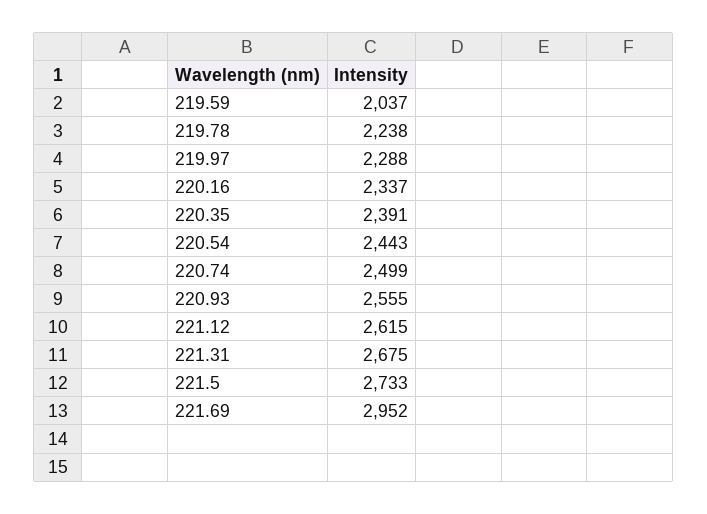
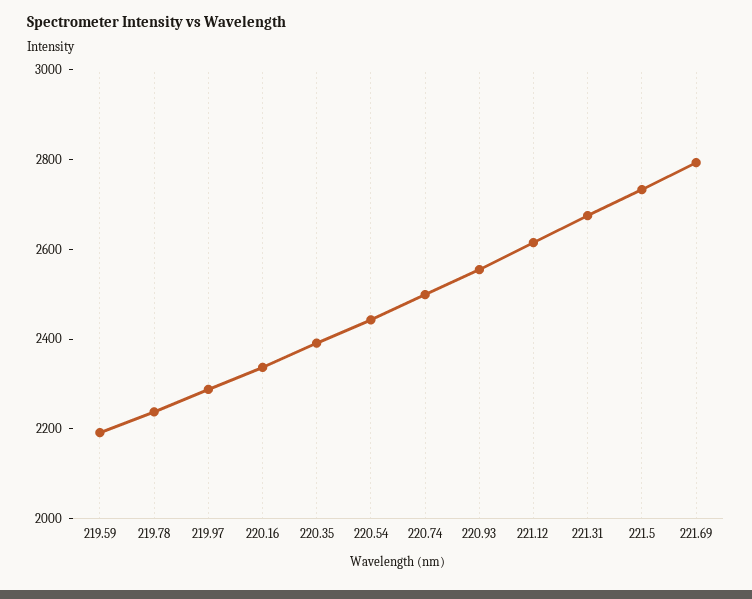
  {
-   "219.59": 2037,
+   "219.59": 2200,
    "219.78": 2238,
    "219.97": 2288,
    "220.16": 2337,
    "220.35": 2391,
    "220.54": 2443,
    "220.74": 2499,
    "220.93": 2555,
    "221.12": 2615,
    "221.31": 2675,
    "221.5": 2733,
-   "221.69": 2952
+   "221.69": 2800
  }

